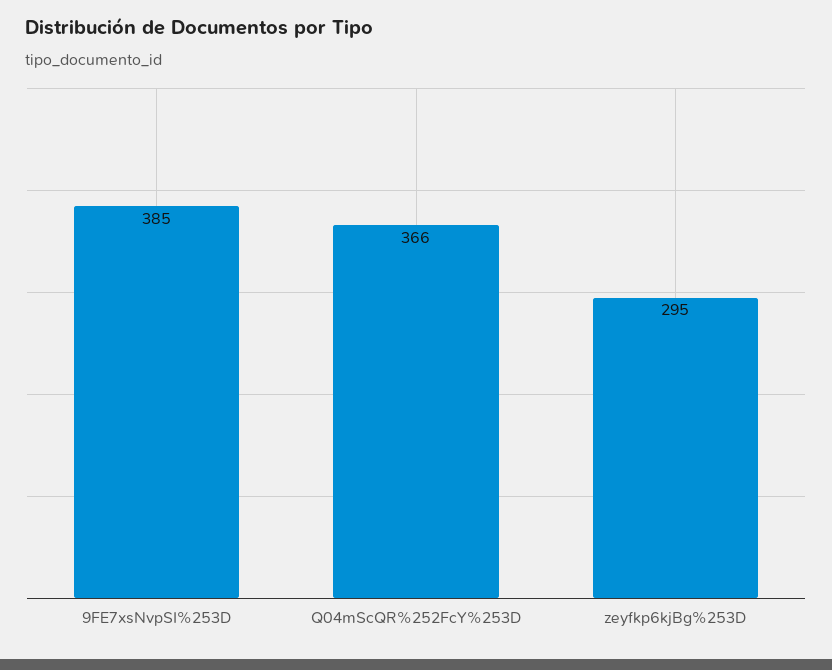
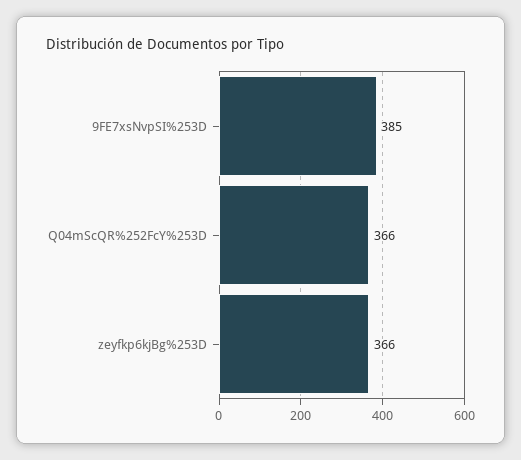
  {
    "9FE7xsNvpSI%253D": 385,
    "Q04mScQR%252FcY%253D": 366,
-   "zeyfkp6kjBg%253D": 295
+   "zeyfkp6kjBg%253D": 366
  }

